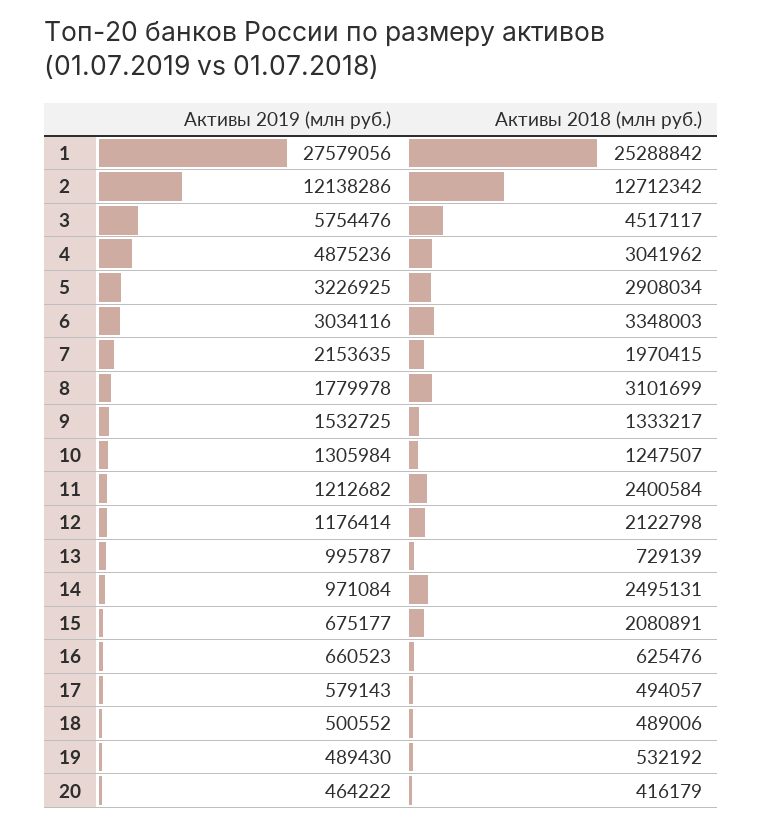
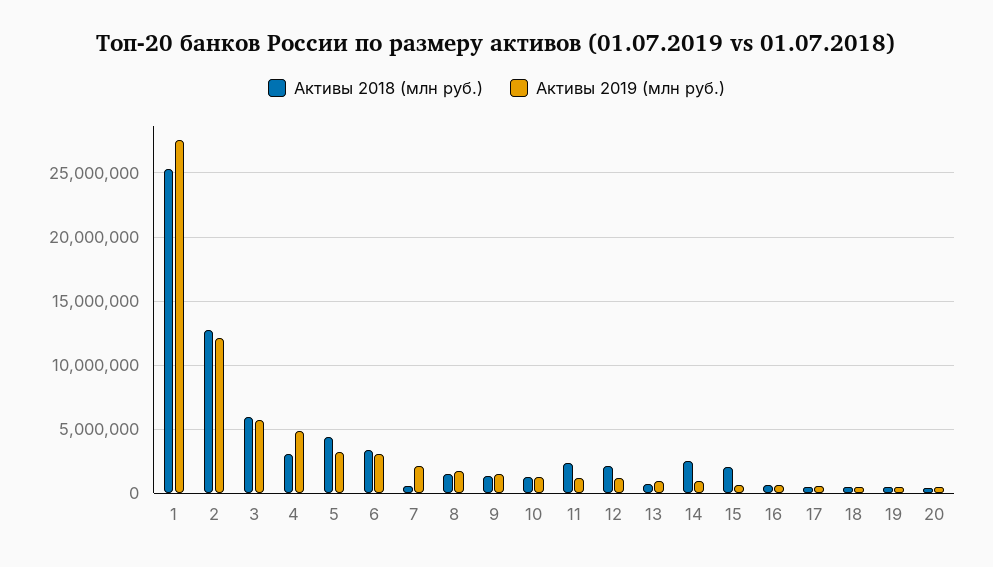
  {
    "Активы 2019 (млн руб.)": {
      "1": 27579056,
      "2": 12138286,
      "3": 5754476,
      "4": 4875236,
      "5": 3226925,
      "6": 3034116,
      "7": 2153635,
      "8": 1779978,
      "9": 1532725,
      "10": 1305984,
      "11": 1212682,
      "12": 1176414,
      "13": 995787,
      "14": 971084,
      "15": 675177,
      "16": 660523,
      "17": 579143,
      "18": 500552,
      "19": 489430,
      "20": 464222
    },
    "Активы 2018 (млн руб.)": {
      "1": 25288842,
      "2": 12712342,
-     "3": 4517117,
+     "3": 6000000,
      "4": 3041962,
-     "5": 2908034,
+     "5": 4500000,
      "6": 3348003,
-     "7": 1970415,
+     "7": 500000,
-     "8": 3101699,
+     "8": 1500000,
      "9": 1333217,
      "10": 1247507,
      "11": 2400584,
      "12": 2122798,
      "13": 729139,
      "14": 2495131,
      "15": 2080891,
      "16": 625476,
      "17": 494057,
      "18": 489006,
      "19": 532192,
      "20": 416179
    }
  }

